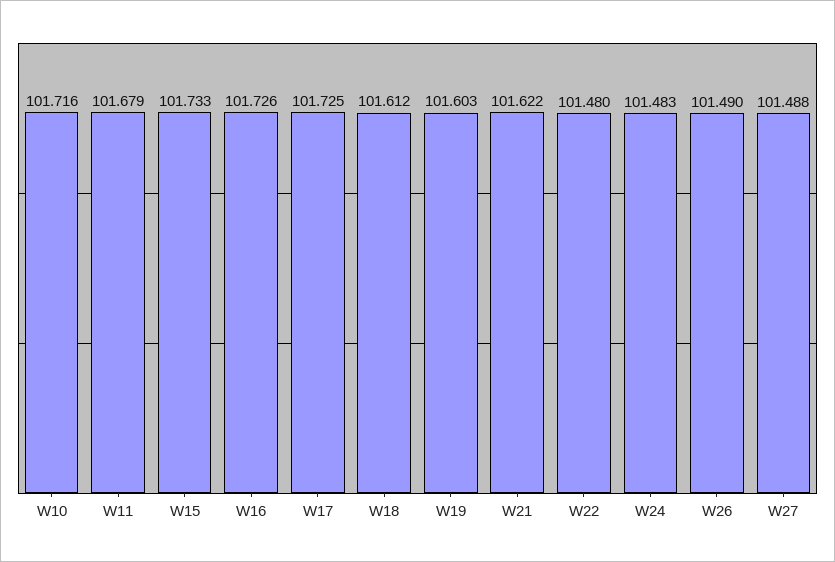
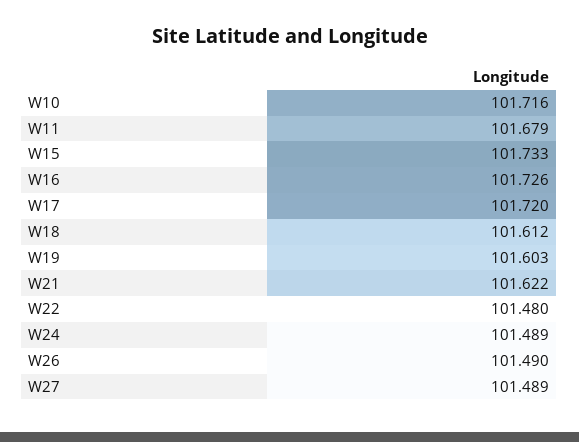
  {
    "W10": 101.716,
    "W11": 101.679,
    "W15": 101.733,
    "W16": 101.726,
-   "W17": 101.725,
+   "W17": 101.72,
    "W18": 101.612,
    "W19": 101.603,
    "W21": 101.622,
    "W22": 101.48,
-   "W24": 101.483,
+   "W24": 101.489,
    "W26": 101.49,
-   "W27": 101.488
+   "W27": 101.489
  }

